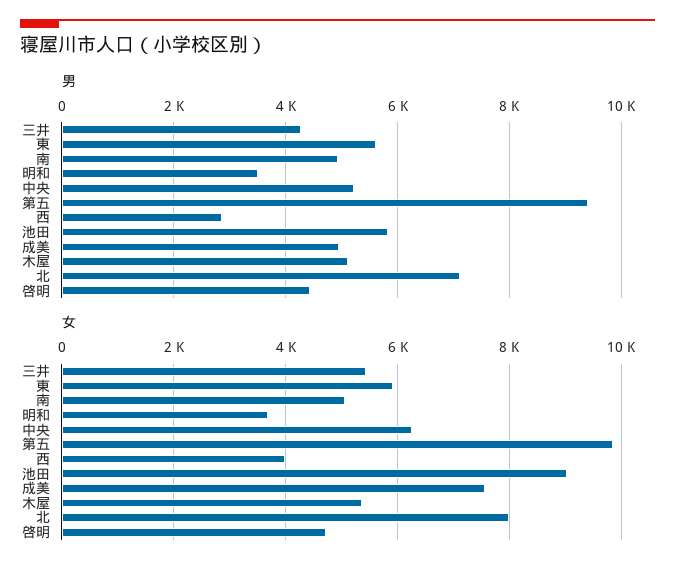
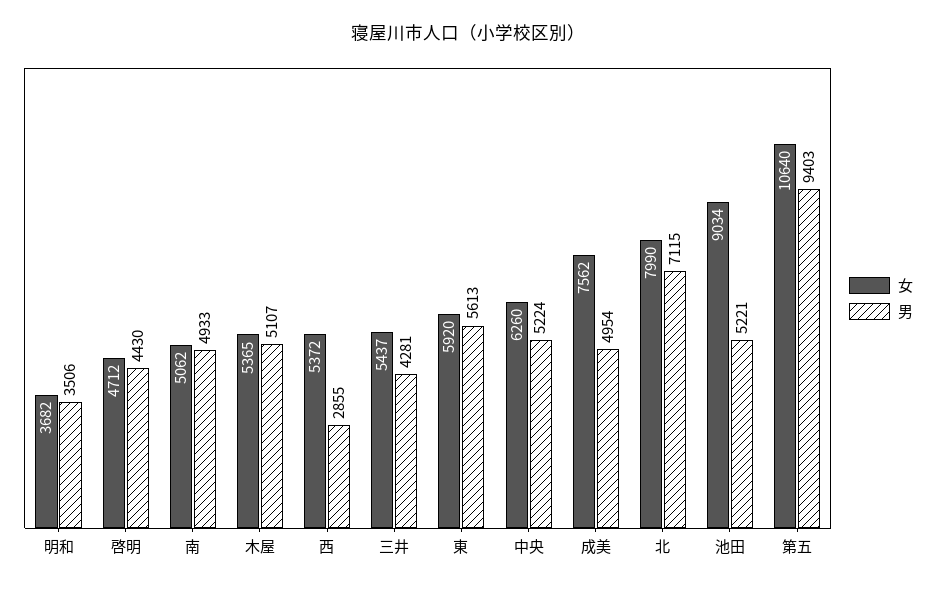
  {
    "男": {
      "三井": 4281,
      "東": 5613,
      "南": 4933,
      "明和": 3506,
      "中央": 5224,
      "第五": 9403,
      "西": 2855,
-     "池田": 5800,
+     "池田": 5221,
      "成美": 4954,
      "木屋": 5107,
      "北": 7115,
      "啓明": 4430
    },
    "女": {
      "三井": 5437,
      "東": 5920,
      "南": 5062,
      "明和": 3682,
      "中央": 6260,
-     "第五": 9800,
+     "第五": 10640,
-     "西": 4000,
+     "西": 5372,
      "池田": 9034,
      "成美": 7562,
      "木屋": 5365,
      "北": 7990,
      "啓明": 4712
    }
  }

